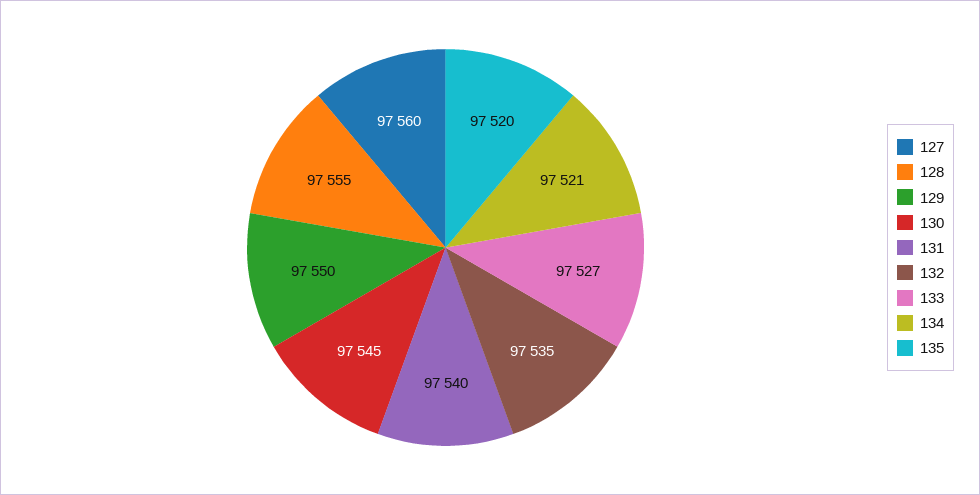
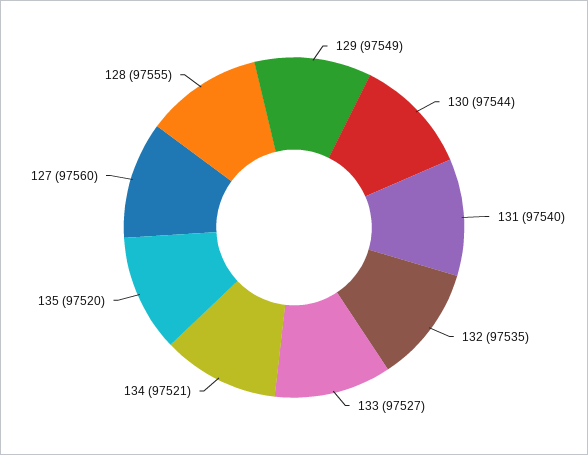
  {
    "127": 97560,
    "128": 97555,
-   "129": 97550,
+   "129": 97549,
-   "130": 97545,
+   "130": 97544,
    "131": 97540,
    "132": 97535,
    "133": 97527,
    "134": 97521,
    "135": 97520
  }

